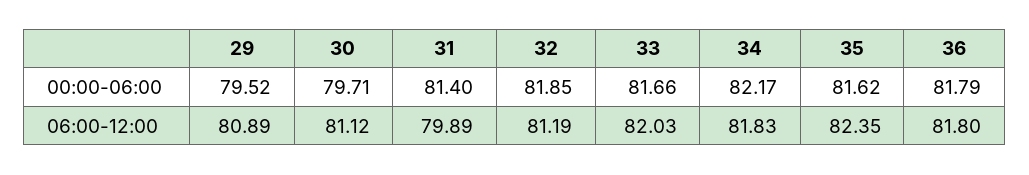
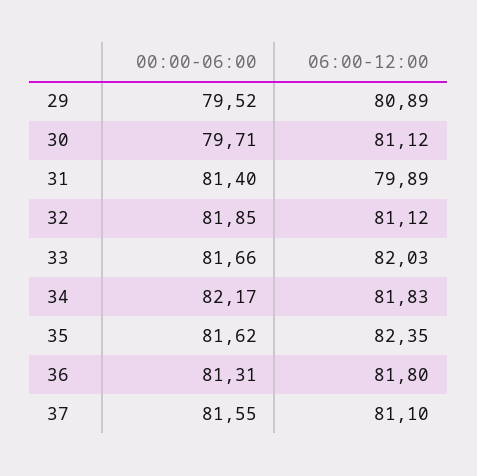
  {
    "29": {
      "00:00-06:00": 79.52,
      "06:00-12:00": 80.89
    },
    "30": {
      "00:00-06:00": 79.71,
      "06:00-12:00": 81.12
    },
    "31": {
      "00:00-06:00": 81.4,
      "06:00-12:00": 79.89
    },
    "32": {
      "00:00-06:00": 81.85,
-     "06:00-12:00": 81.19
+     "06:00-12:00": 81.12
    },
    "33": {
      "00:00-06:00": 81.66,
      "06:00-12:00": 82.03
    },
    "34": {
      "00:00-06:00": 82.17,
      "06:00-12:00": 81.83
    },
    "35": {
      "00:00-06:00": 81.62,
      "06:00-12:00": 82.35
    },
    "36": {
-     "00:00-06:00": 81.79,
+     "00:00-06:00": 81.31,
      "06:00-12:00": 81.8
-   }
+   },
+   "37": {
+     "00:00-06:00": 81.55,
+     "06:00-12:00": 81.1
+   }
  }

